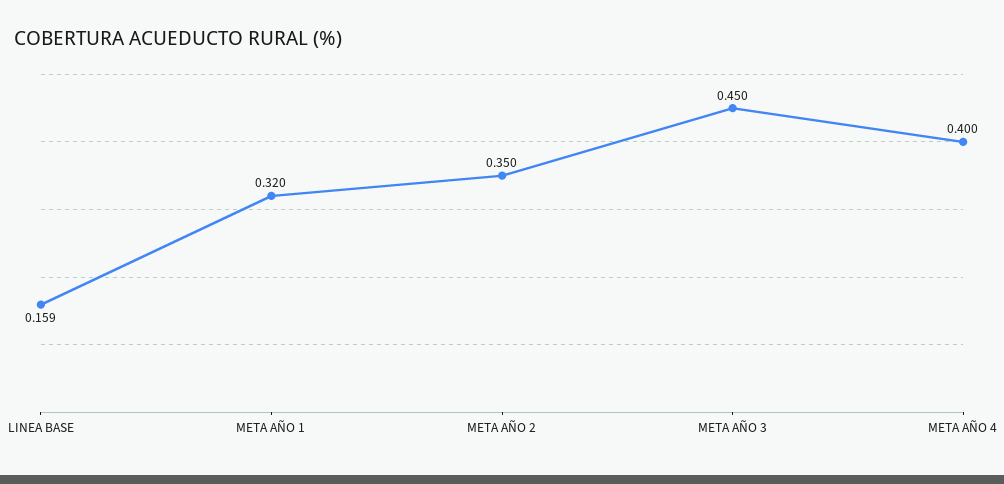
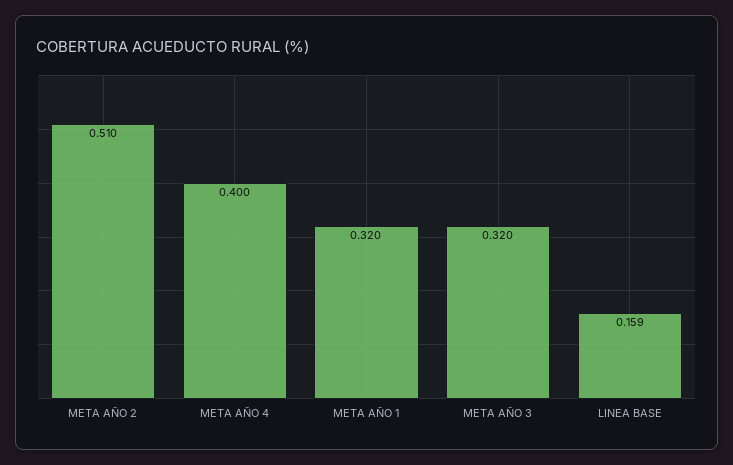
  {
    "LINEA BASE": 0.159,
    "META AÑO 1": 0.32,
-   "META AÑO 2": 0.35,
+   "META AÑO 2": 0.51,
-   "META AÑO 3": 0.45,
+   "META AÑO 3": 0.32,
    "META AÑO 4": 0.4
  }

